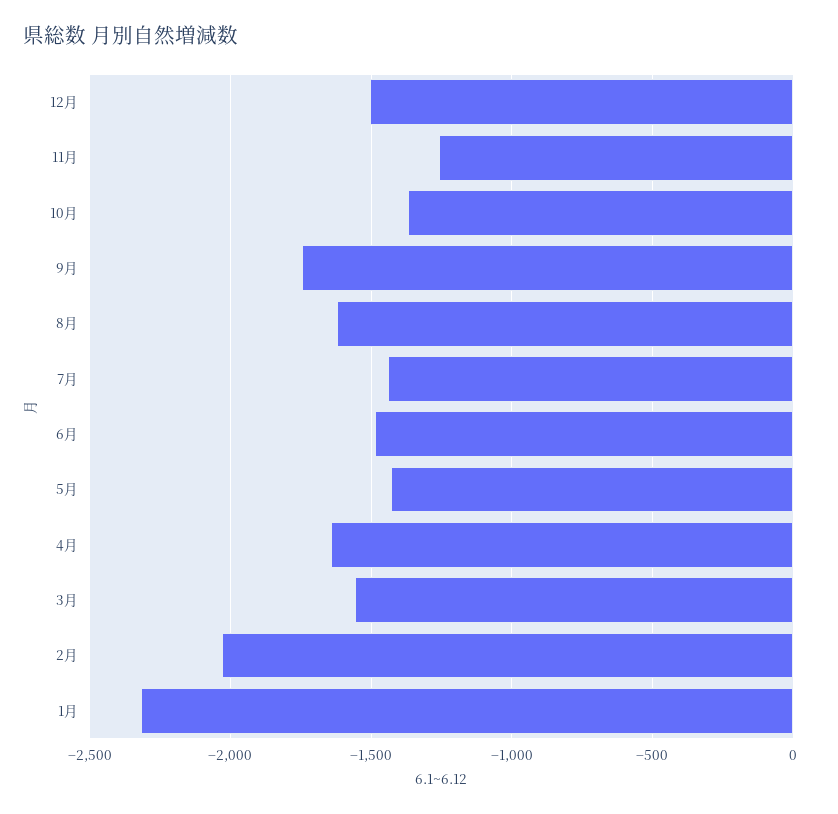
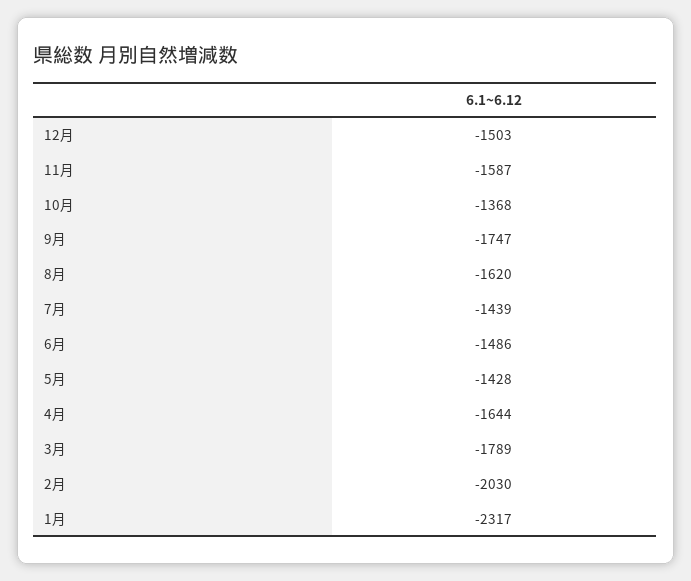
  {
    "12月": -1503,
-   "11月": -1250,
+   "11月": -1587,
    "10月": -1368,
    "9月": -1747,
    "8月": -1620,
    "7月": -1439,
    "6月": -1486,
    "5月": -1428,
    "4月": -1644,
-   "3月": -1550,
+   "3月": -1789,
    "2月": -2030,
    "1月": -2317
  }

